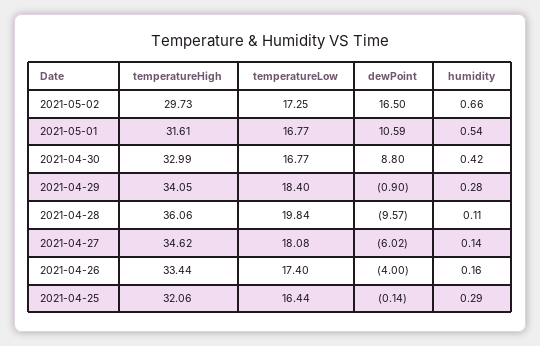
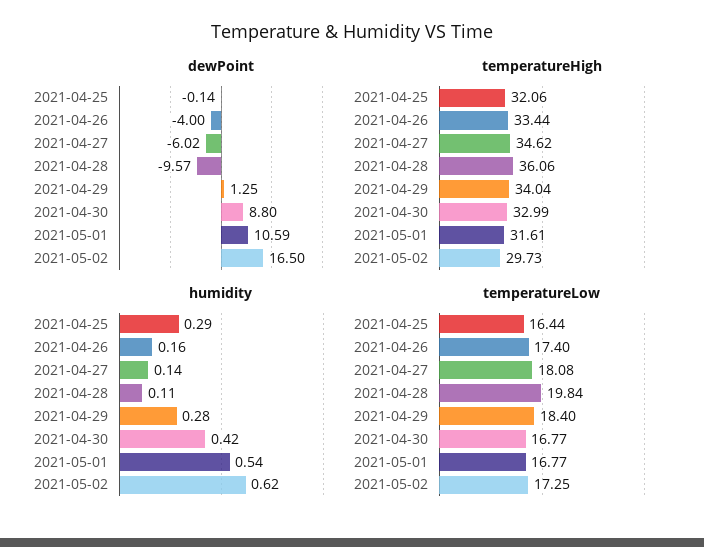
  {
    "temperatureHigh": {
      "2021-05-02": 29.73,
      "2021-05-01": 31.61,
      "2021-04-30": 32.99,
-     "2021-04-29": 34.05,
+     "2021-04-29": 34.04,
      "2021-04-28": 36.06,
      "2021-04-27": 34.62,
      "2021-04-26": 33.44,
      "2021-04-25": 32.06
    },
    "temperatureLow": {
      "2021-05-02": 17.25,
      "2021-05-01": 16.77,
      "2021-04-30": 16.77,
      "2021-04-29": 18.4,
      "2021-04-28": 19.84,
      "2021-04-27": 18.08,
      "2021-04-26": 17.4,
      "2021-04-25": 16.44
    },
    "dewPoint": {
      "2021-05-02": 16.5,
      "2021-05-01": 10.59,
      "2021-04-30": 8.8,
-     "2021-04-29": -0.9,
+     "2021-04-29": 1.25,
      "2021-04-28": -9.57,
      "2021-04-27": -6.02,
      "2021-04-26": -4,
      "2021-04-25": -0.14
    },
    "humidity": {
-     "2021-05-02": 0.66,
+     "2021-05-02": 0.62,
      "2021-05-01": 0.54,
      "2021-04-30": 0.42,
      "2021-04-29": 0.28,
      "2021-04-28": 0.11,
      "2021-04-27": 0.14,
      "2021-04-26": 0.16,
      "2021-04-25": 0.29
    }
  }

